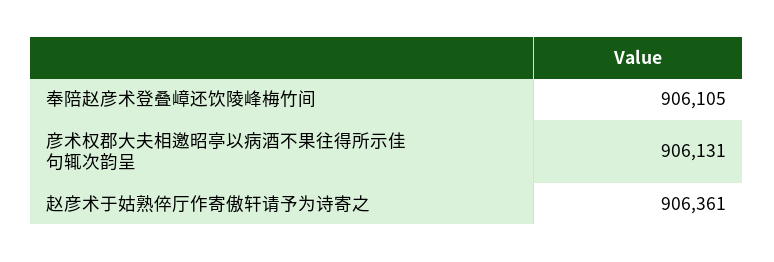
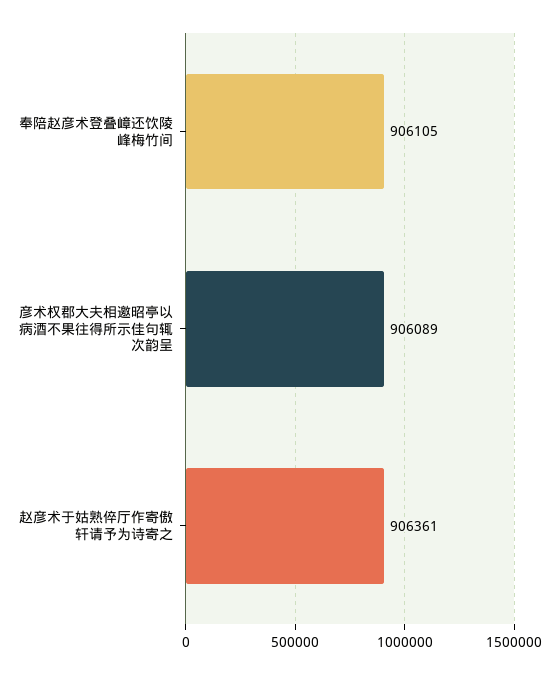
  {
    "奉陪赵彦术登叠嶂还饮陵峰梅竹间": 906105,
-   "彦术权郡大夫相邀昭亭以病酒不果往得所示佳句辄次韵呈": 906131,
+   "彦术权郡大夫相邀昭亭以病酒不果往得所示佳句辄次韵呈": 906089,
    "赵彦术于姑熟倅厅作寄傲轩请予为诗寄之": 906361
  }

